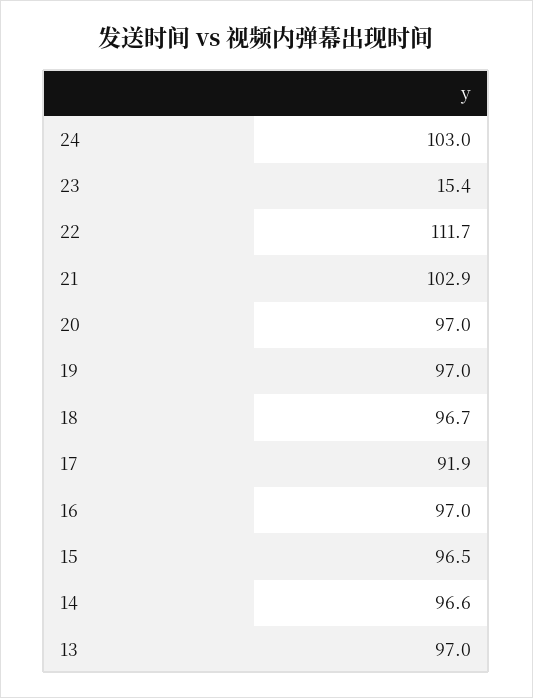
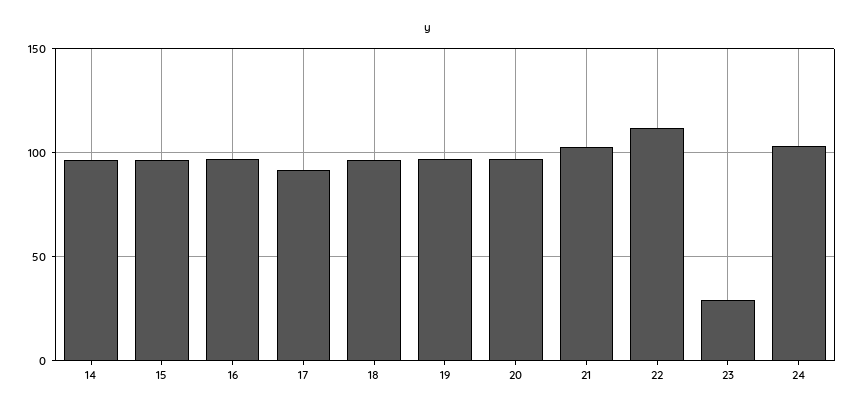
  {
    "24": 103,
-   "23": 15.4,
+   "23": 30,
    "22": 111.7,
    "21": 102.9,
    "20": 97,
    "19": 97,
    "18": 96.7,
    "17": 91.9,
    "16": 97,
    "15": 96.5,
-   "14": 96.6,
+   "14": 96.6
-   "13": 97
  }

